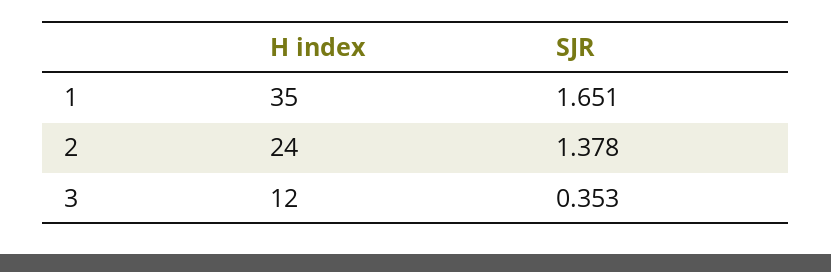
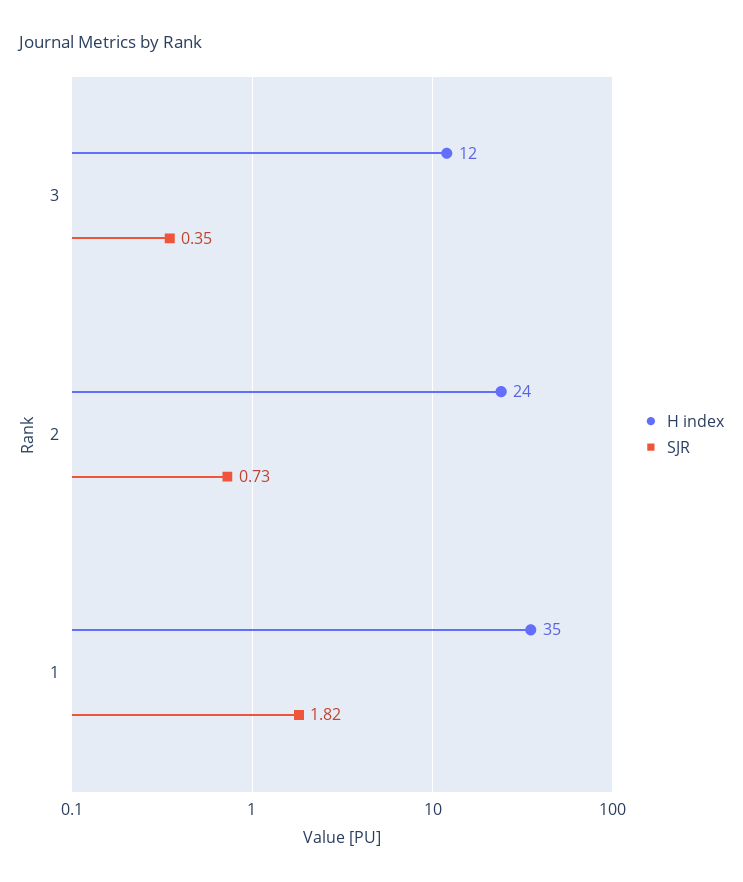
  {
    "H index": {
      "1": 35,
      "2": 24,
      "3": 12
    },
    "SJR": {
-     "1": 1.651,
+     "1": 1.82,
-     "2": 1.378,
+     "2": 0.73,
      "3": 0.353
    }
  }

